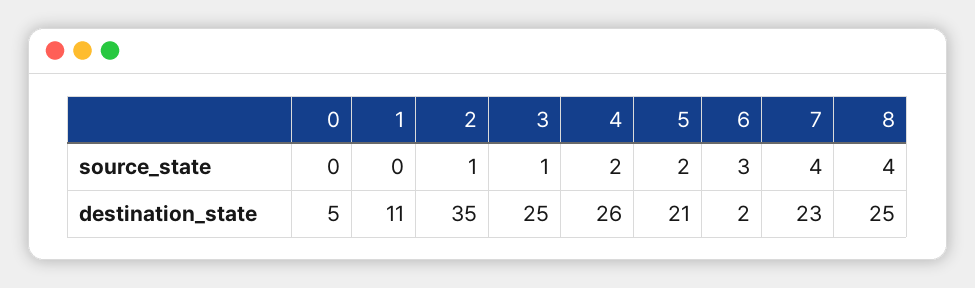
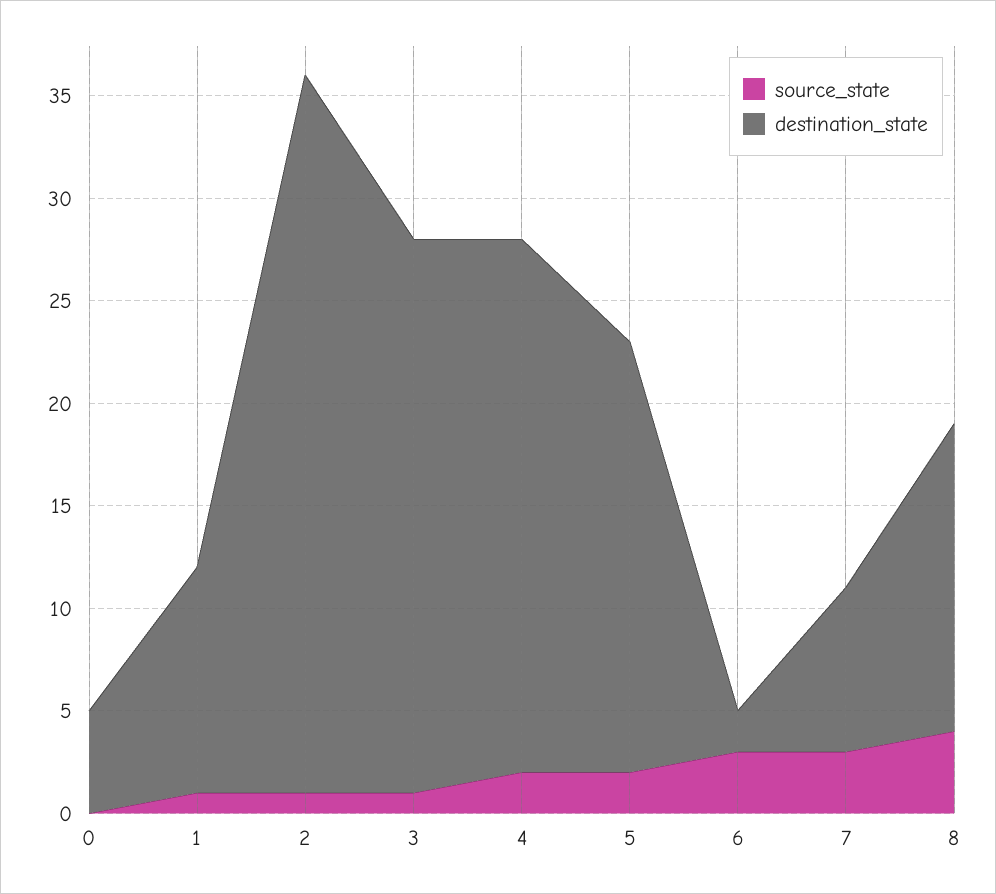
  {
    "source_state": {
      "0": 0,
-     "1": 0,
+     "1": 1,
      "2": 1,
      "3": 1,
      "4": 2,
      "5": 2,
      "6": 3,
-     "7": 4,
+     "7": 3,
      "8": 4
    },
    "destination_state": {
      "0": 5,
      "1": 11,
      "2": 35,
-     "3": 25,
+     "3": 27,
      "4": 26,
      "5": 21,
      "6": 2,
-     "7": 23,
+     "7": 8,
-     "8": 25
+     "8": 15
    }
  }

